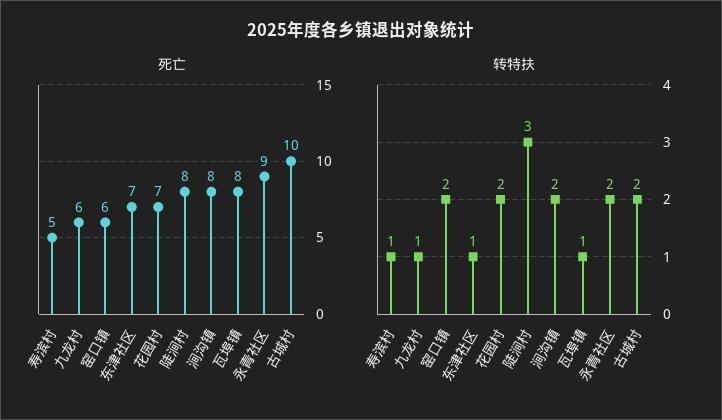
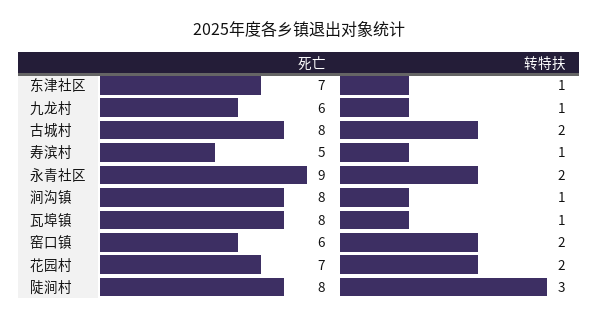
  {
    "死亡": {
      "寿滨村": 5,
      "九龙村": 6,
      "窑口镇": 6,
      "东津社区": 7,
      "花园村": 7,
      "陡涧村": 8,
      "涧沟镇": 8,
      "瓦埠镇": 8,
      "永青社区": 9,
-     "古城村": 10
+     "古城村": 8
    },
    "转特扶": {
      "寿滨村": 1,
      "九龙村": 1,
      "窑口镇": 2,
      "东津社区": 1,
      "花园村": 2,
      "陡涧村": 3,
-     "涧沟镇": 2,
+     "涧沟镇": 1,
      "瓦埠镇": 1,
      "永青社区": 2,
      "古城村": 2
    }
  }

